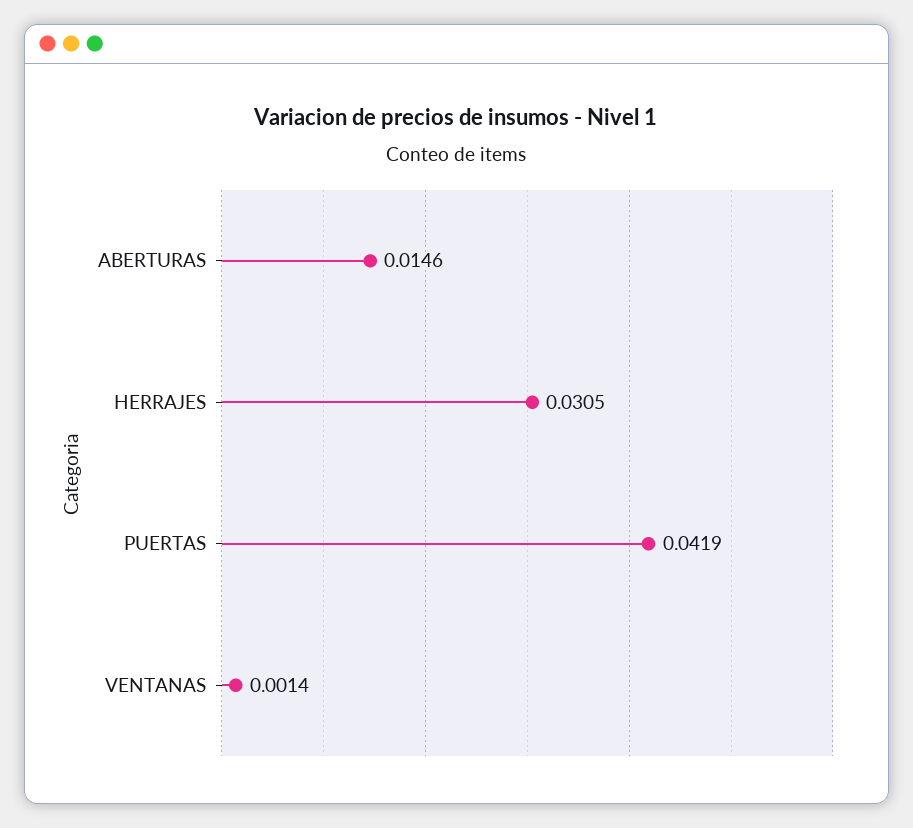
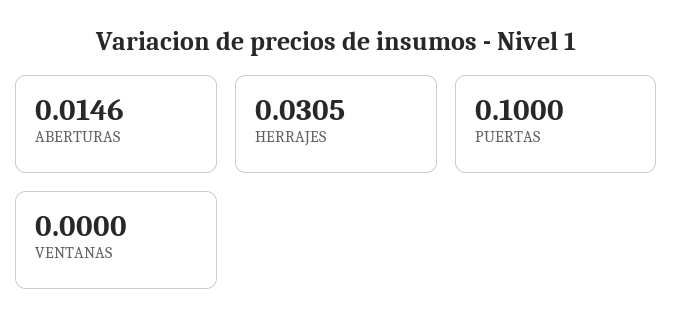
  {
    "ABERTURAS": 0.0146,
    "HERRAJES": 0.0305,
-   "PUERTAS": 0.0419,
+   "PUERTAS": 0.1,
-   "VENTANAS": 0.0014
+   "VENTANAS": 0
  }

